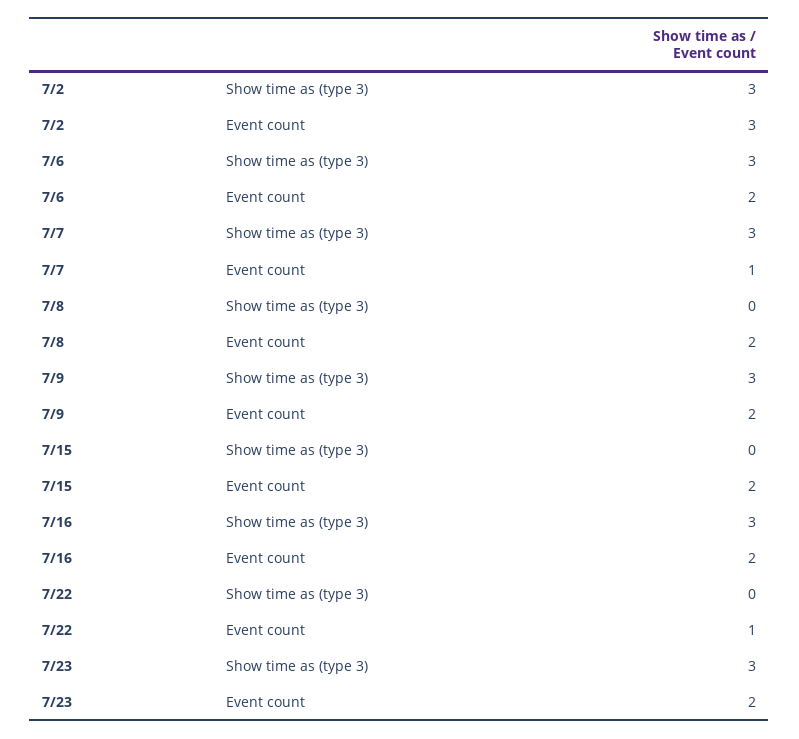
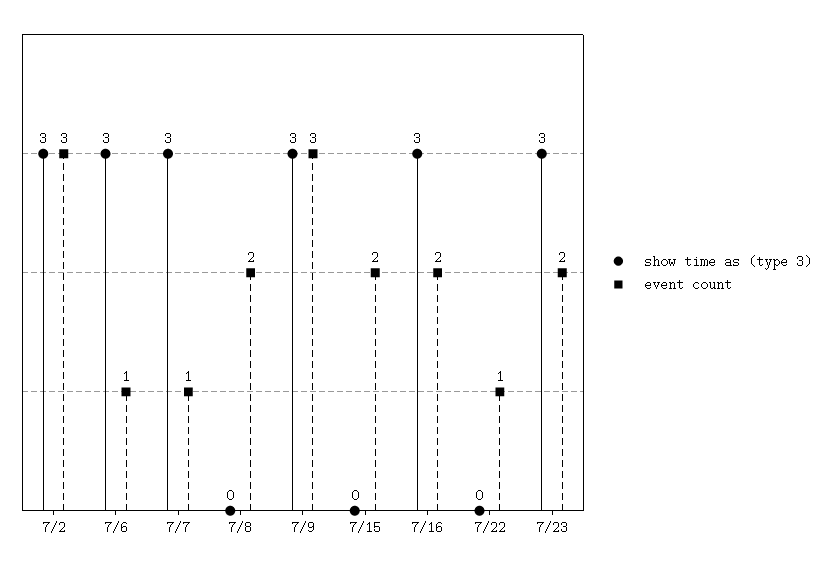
  {
    "Show time as (type 3)": {
      "7/2": 3,
      "7/6": 3,
      "7/7": 3,
      "7/8": 0,
      "7/9": 3,
      "7/15": 0,
      "7/16": 3,
      "7/22": 0,
      "7/23": 3
    },
    "Event count": {
      "7/2": 3,
-     "7/6": 2,
+     "7/6": 1,
      "7/7": 1,
      "7/8": 2,
-     "7/9": 2,
+     "7/9": 3,
      "7/15": 2,
      "7/16": 2,
      "7/22": 1,
      "7/23": 2
    }
  }

